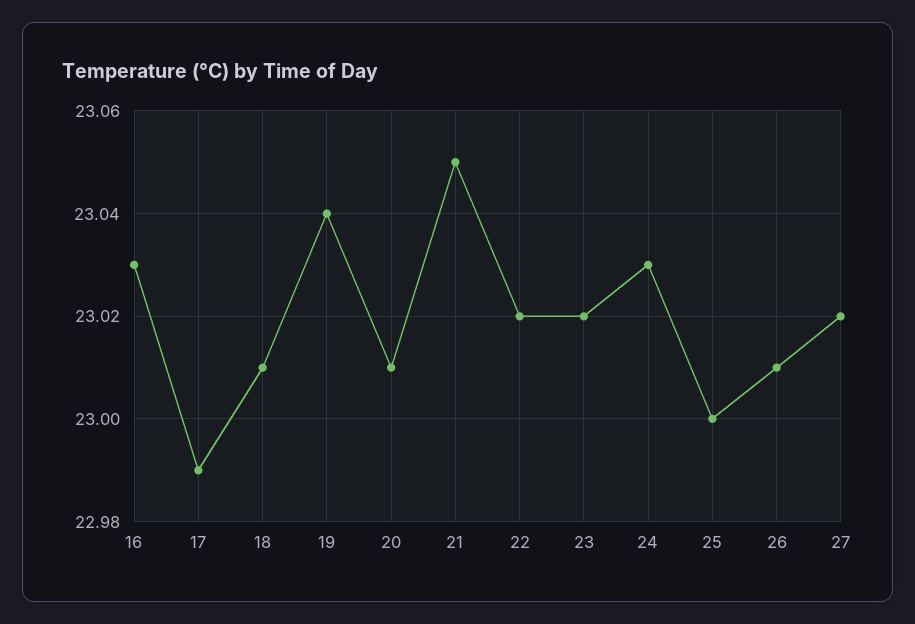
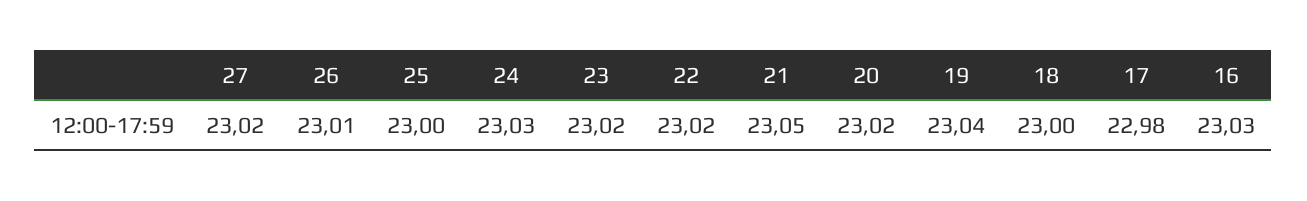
  {
    "16": 23.03,
-   "17": 22.99,
+   "17": 22.98,
-   "18": 23.01,
+   "18": 23,
    "19": 23.04,
-   "20": 23.01,
+   "20": 23.02,
    "21": 23.05,
    "22": 23.02,
    "23": 23.02,
    "24": 23.03,
    "25": 23,
    "26": 23.01,
    "27": 23.02
  }

